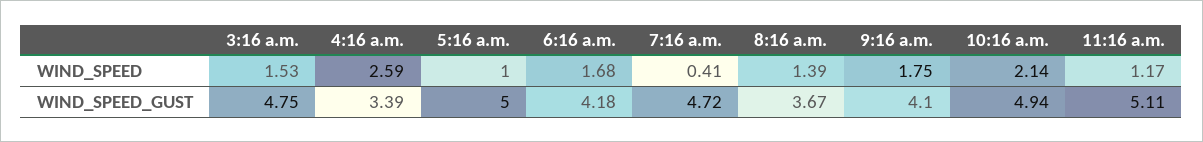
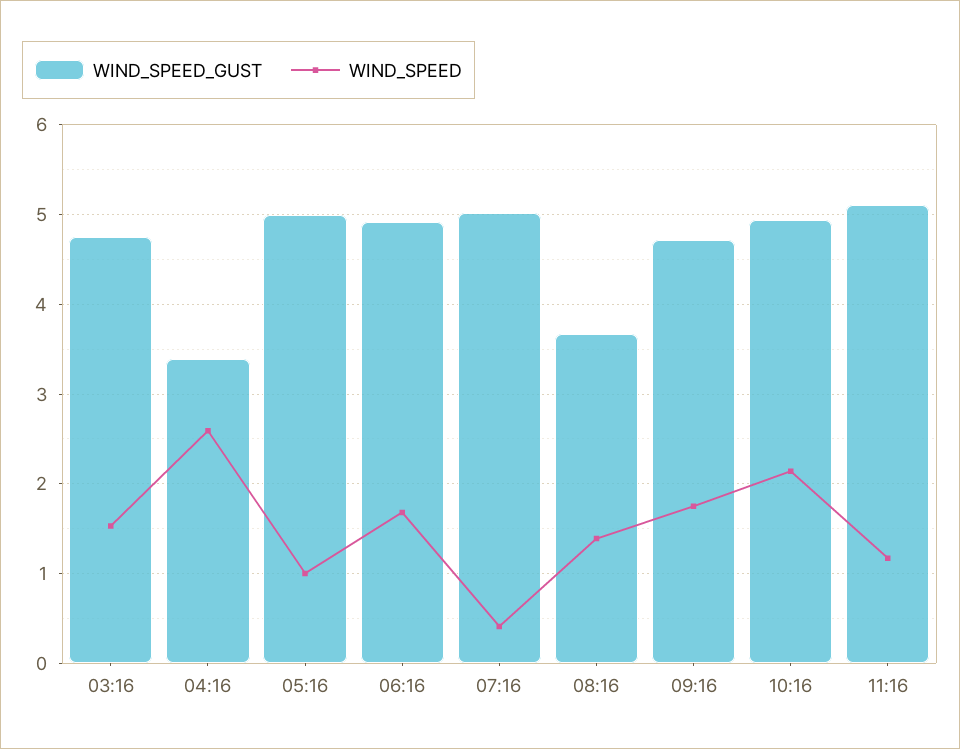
  {
    "WIND_SPEED": {
      "3:16 a.m.": 1.53,
      "4:16 a.m.": 2.59,
      "5:16 a.m.": 1,
      "6:16 a.m.": 1.68,
      "7:16 a.m.": 0.41,
      "8:16 a.m.": 1.39,
      "9:16 a.m.": 1.75,
      "10:16 a.m.": 2.14,
      "11:16 a.m.": 1.17
    },
    "WIND_SPEED_GUST": {
      "3:16 a.m.": 4.75,
      "4:16 a.m.": 3.39,
      "5:16 a.m.": 5,
-     "6:16 a.m.": 4.18,
+     "6:16 a.m.": 4.9,
-     "7:16 a.m.": 4.72,
+     "7:16 a.m.": 5,
      "8:16 a.m.": 3.67,
-     "9:16 a.m.": 4.1,
+     "9:16 a.m.": 4.7,
      "10:16 a.m.": 4.94,
      "11:16 a.m.": 5.11
    }
  }

